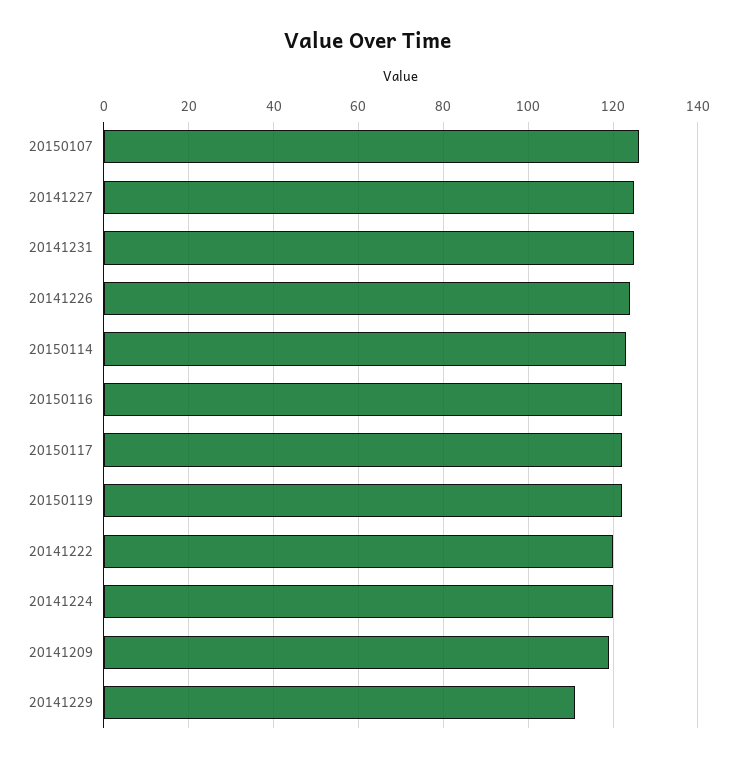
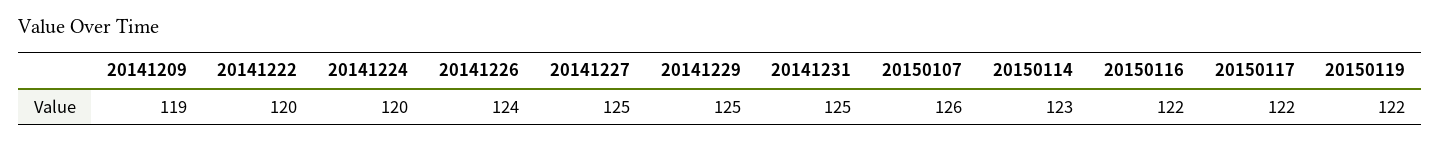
  {
    "20150107": 126,
    "20141227": 125,
    "20141231": 125,
    "20141226": 124,
    "20150114": 123,
    "20150116": 122,
    "20150117": 122,
    "20150119": 122,
    "20141222": 120,
    "20141224": 120,
    "20141209": 119,
-   "20141229": 110
+   "20141229": 125
  }

